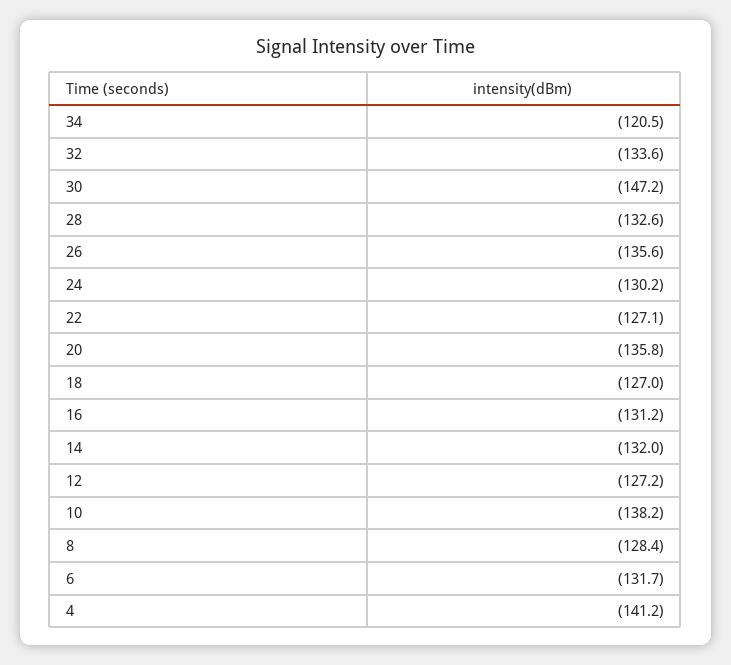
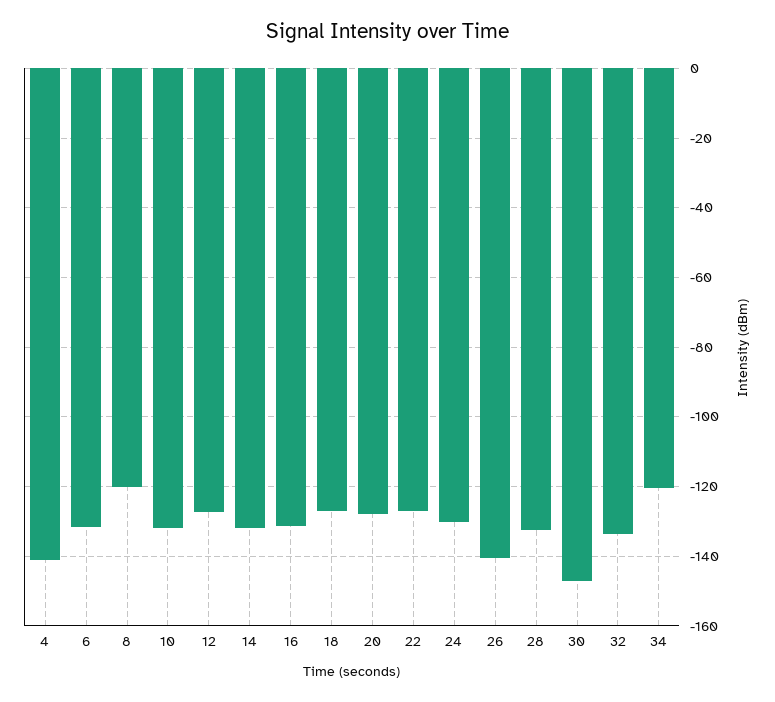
  {
    "34": -120.5,
    "32": -133.6,
    "30": -147.2,
    "28": -132.6,
-   "26": -135.6,
+   "26": -140,
    "24": -130.2,
    "22": -127.1,
-   "20": -135.8,
+   "20": -128,
    "18": -127,
    "16": -131.2,
    "14": -132,
    "12": -127.2,
-   "10": -138.2,
+   "10": -132,
-   "8": -128.4,
+   "8": -120,
    "6": -131.7,
    "4": -141.2
  }

